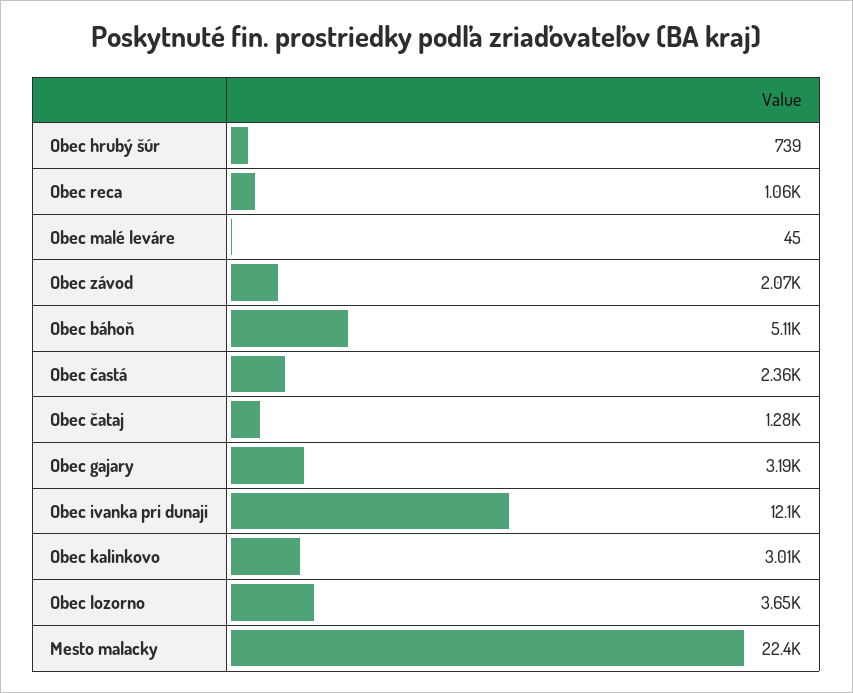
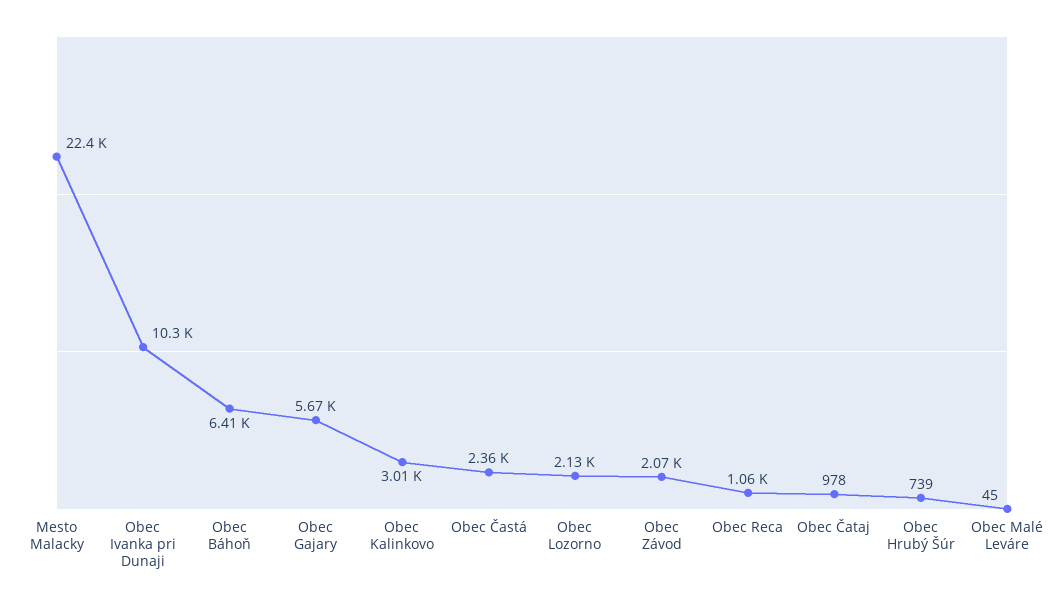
  {
    "Obec hrubý šúr": 739,
    "Obec reca": 1060,
    "Obec malé leváre": 45,
    "Obec závod": 2070,
-   "Obec báhoň": 5110,
+   "Obec báhoň": 6410,
    "Obec častá": 2360,
-   "Obec čataj": 1280,
+   "Obec čataj": 978,
-   "Obec gajary": 3190,
+   "Obec gajary": 5670,
-   "Obec ivanka pri dunaji": 12100,
+   "Obec ivanka pri dunaji": 10300,
    "Obec kalinkovo": 3010,
-   "Obec lozorno": 3650,
+   "Obec lozorno": 2130,
    "Mesto malacky": 22400
  }

